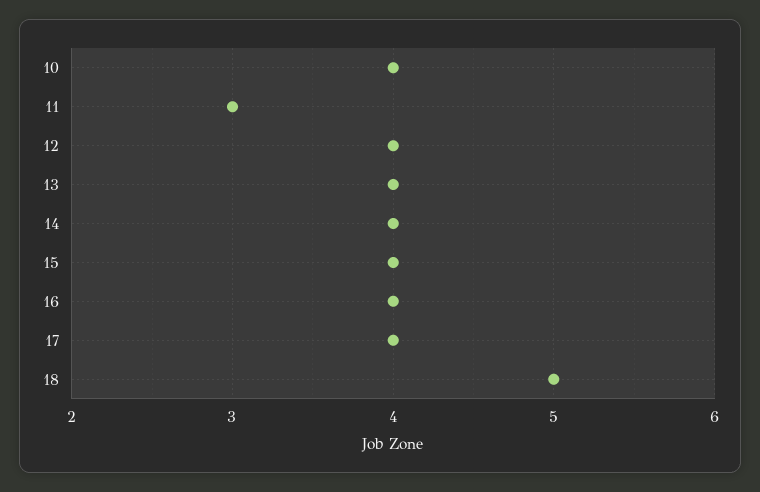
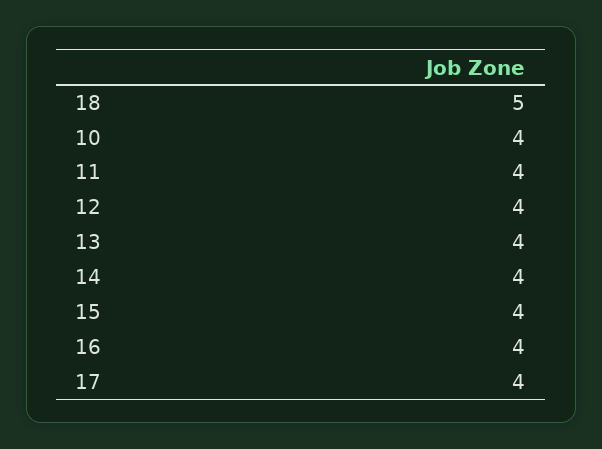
  {
    "10": 4,
-   "11": 3,
+   "11": 4,
    "12": 4,
    "13": 4,
    "14": 4,
    "15": 4,
    "16": 4,
    "17": 4,
    "18": 5
  }

